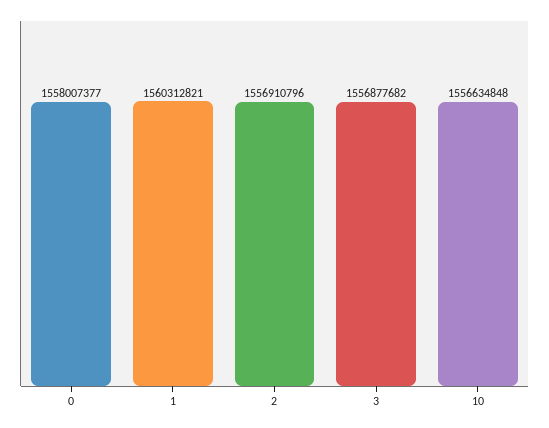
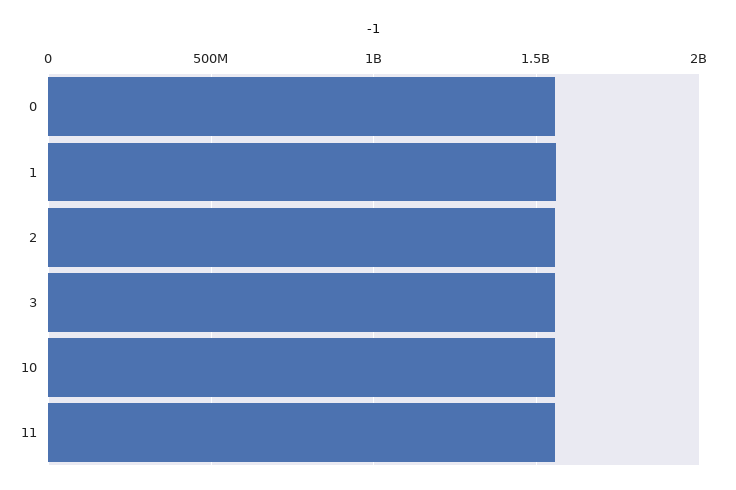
  {
    "0": 1558007377,
    "1": 1560312821,
    "2": 1556910796,
    "3": 1556877682,
-   "10": 1556634848
+   "10": 1556634848,
+   "11": 1550000000
  }

